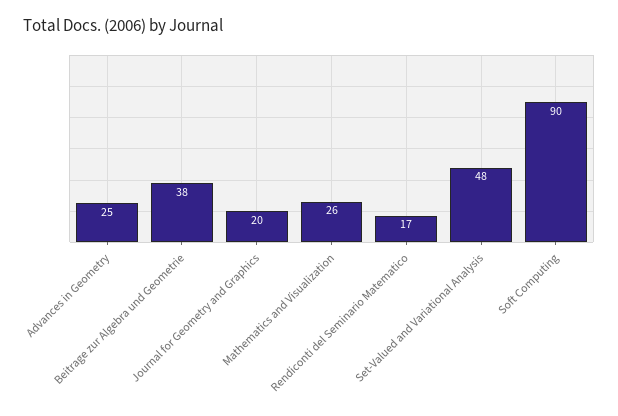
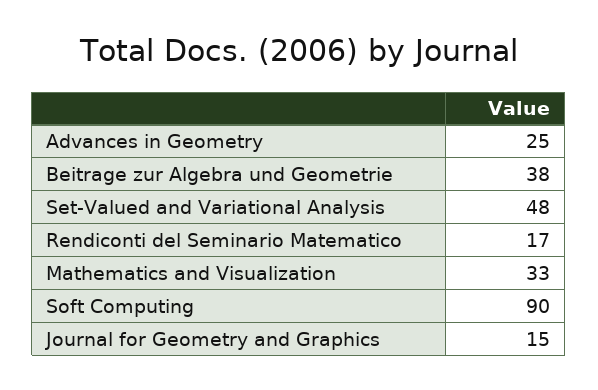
  {
    "Advances in Geometry": 25,
    "Beitrage zur Algebra und Geometrie": 38,
-   "Journal for Geometry and Graphics": 20,
+   "Journal for Geometry and Graphics": 15,
-   "Mathematics and Visualization": 26,
+   "Mathematics and Visualization": 33,
    "Rendiconti del Seminario Matematico": 17,
    "Set-Valued and Variational Analysis": 48,
    "Soft Computing": 90
  }

